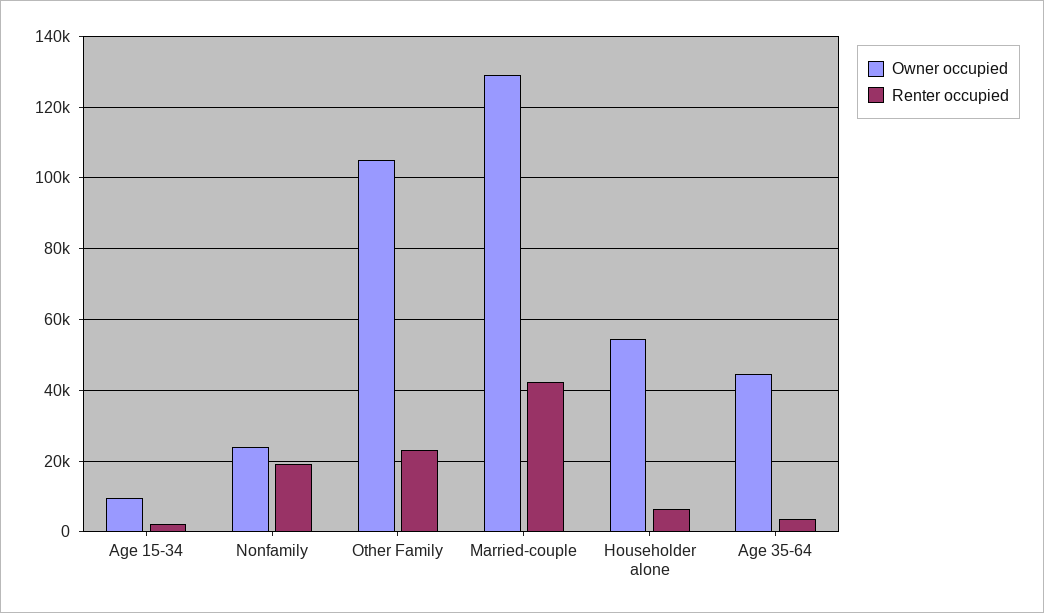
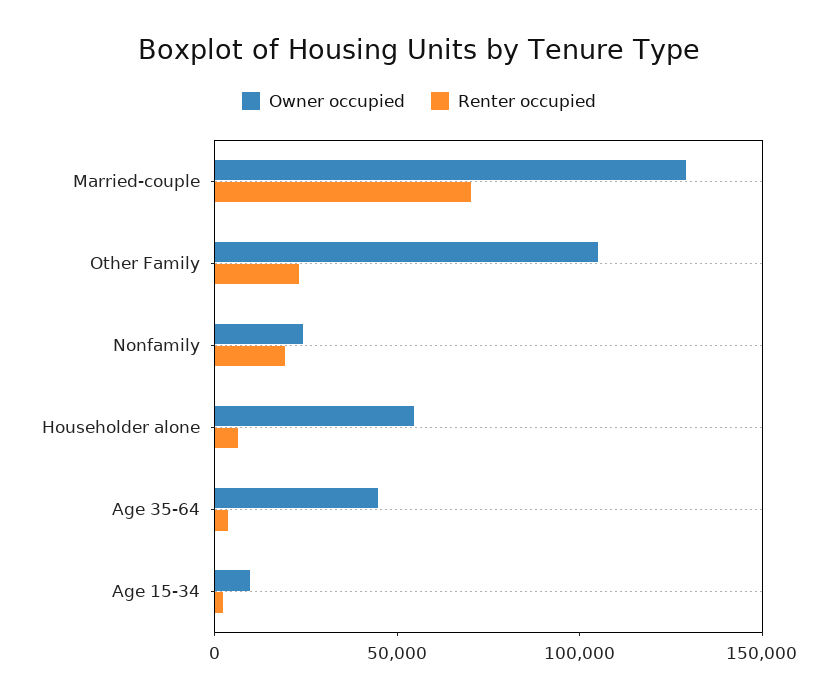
  {
    "Owner occupied": {
      "Age 15-34": 10000,
      "Nonfamily": 24000,
      "Other Family": 104000,
      "Married-couple": 130000,
      "Householder alone": 54000,
      "Age 35-64": 44000
    },
    "Renter occupied": {
      "Age 15-34": 2000,
      "Nonfamily": 20000,
      "Other Family": 24000,
-     "Married-couple": 42000,
+     "Married-couple": 70000,
      "Householder alone": 6000,
      "Age 35-64": 4000
    }
  }

